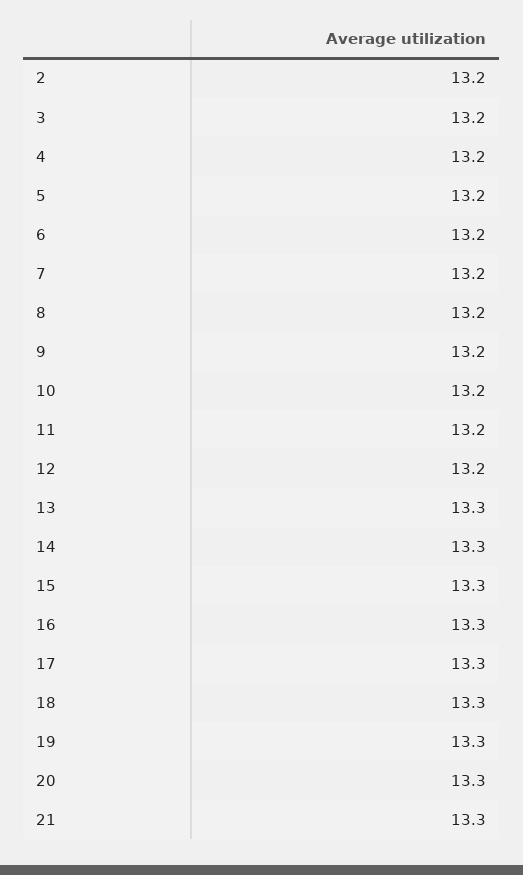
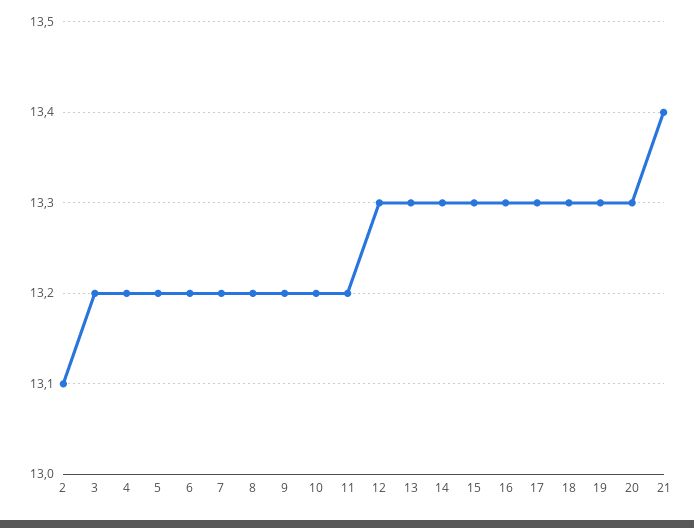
  {
-   "2": 13.2,
+   "2": 13.1,
    "3": 13.2,
    "4": 13.2,
    "5": 13.2,
    "6": 13.2,
    "7": 13.2,
    "8": 13.2,
    "9": 13.2,
    "10": 13.2,
    "11": 13.2,
-   "12": 13.2,
+   "12": 13.3,
    "13": 13.3,
    "14": 13.3,
    "15": 13.3,
    "16": 13.3,
    "17": 13.3,
    "18": 13.3,
    "19": 13.3,
    "20": 13.3,
-   "21": 13.3
+   "21": 13.4
  }

